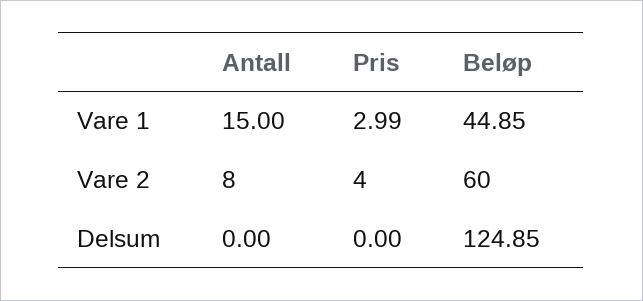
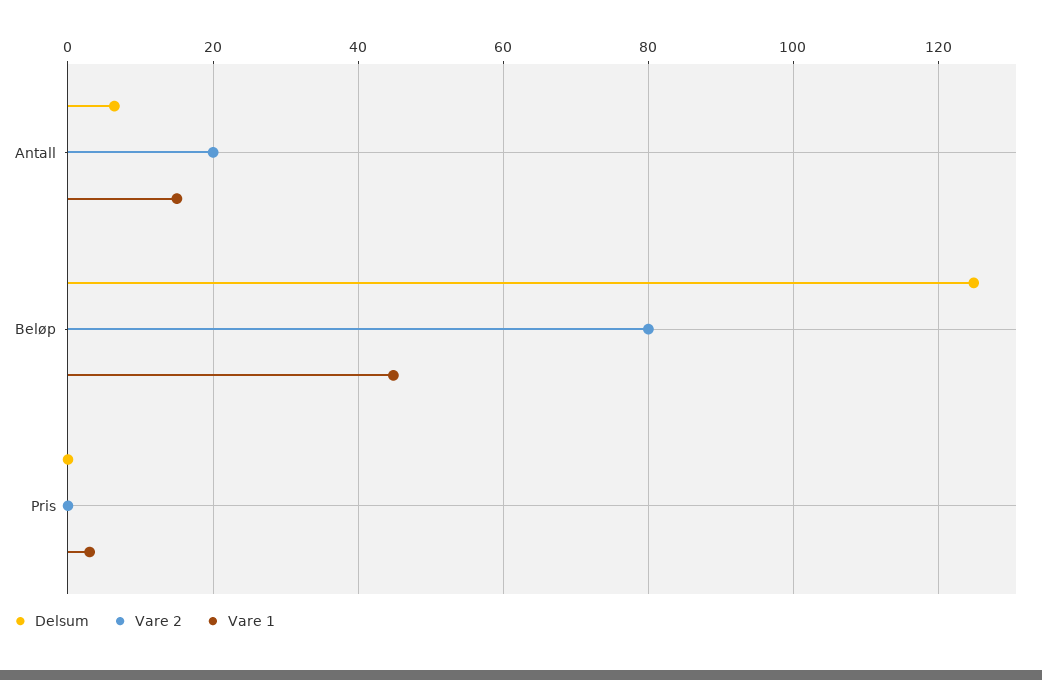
  {
    "Vare 1": {
      "Antall": 15,
      "Pris": 2.99,
      "Beløp": 44.85
    },
    "Vare 2": {
-     "Antall": 8,
+     "Antall": 20,
-     "Pris": 4,
+     "Pris": 0,
-     "Beløp": 60
+     "Beløp": 80
    },
    "Delsum": {
-     "Antall": 0,
+     "Antall": 6,
      "Pris": 0,
      "Beløp": 124.85
    }
  }

